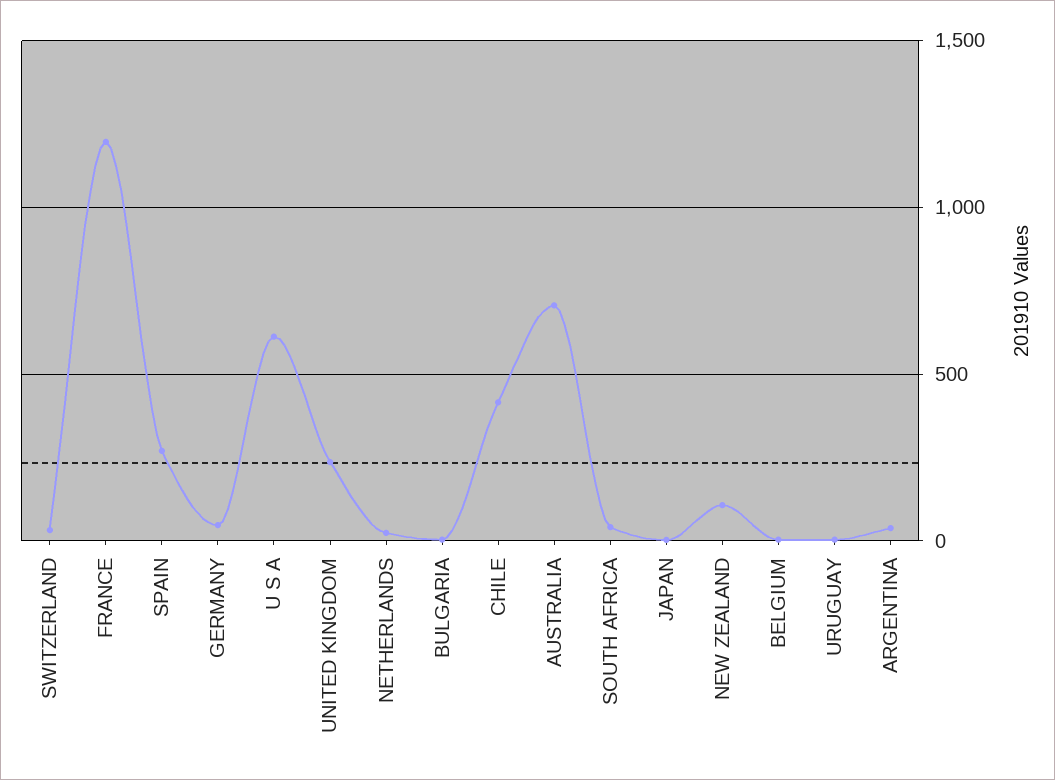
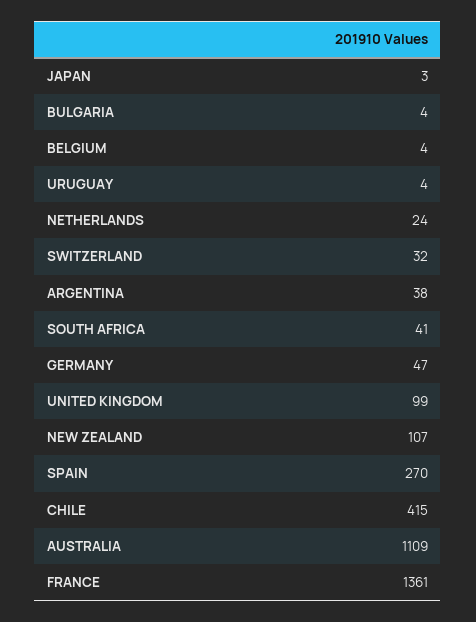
  {
    "SWITZERLAND": 32,
-   "FRANCE": 1200,
+   "FRANCE": 1361,
    "SPAIN": 270,
    "GERMANY": 47,
-   "U S A": 600,
-   "UNITED KINGDOM": 250,
+   "UNITED KINGDOM": 99,
    "NETHERLANDS": 24,
    "BULGARIA": 4,
    "CHILE": 415,
-   "AUSTRALIA": 700,
+   "AUSTRALIA": 1109,
    "SOUTH AFRICA": 41,
    "JAPAN": 3,
    "NEW ZEALAND": 107,
    "BELGIUM": 4,
    "URUGUAY": 4,
    "ARGENTINA": 38
  }

